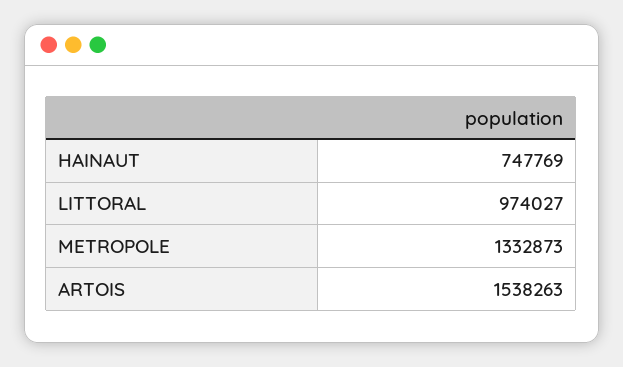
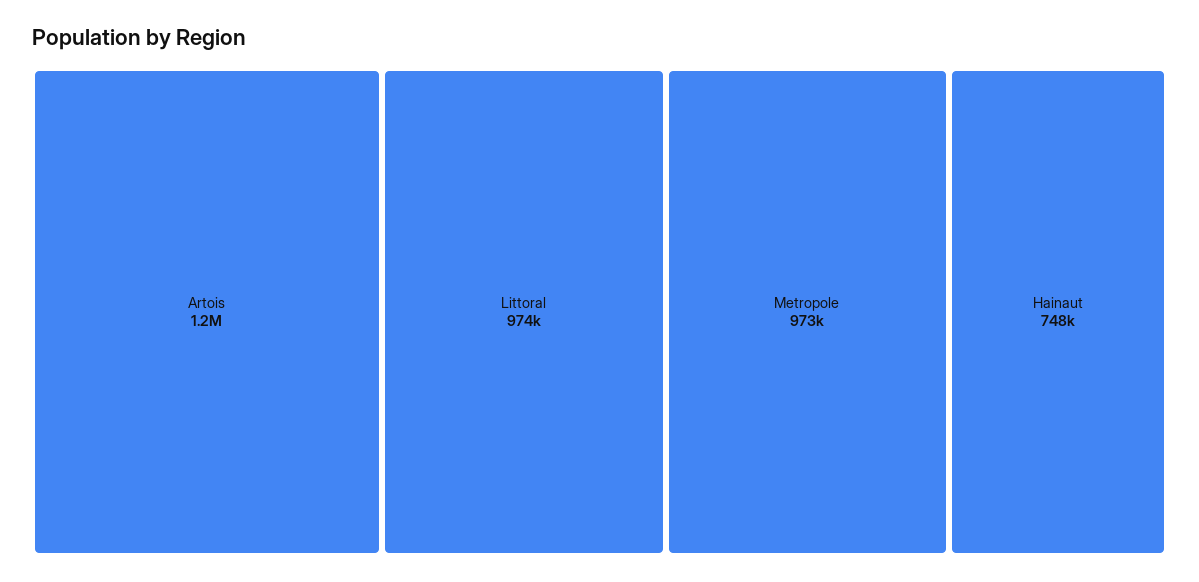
  {
    "HAINAUT": 747769,
    "LITTORAL": 974027,
-   "METROPOLE": 1332873,
+   "METROPOLE": 973000,
-   "ARTOIS": 1538263
+   "ARTOIS": 1200000
  }

